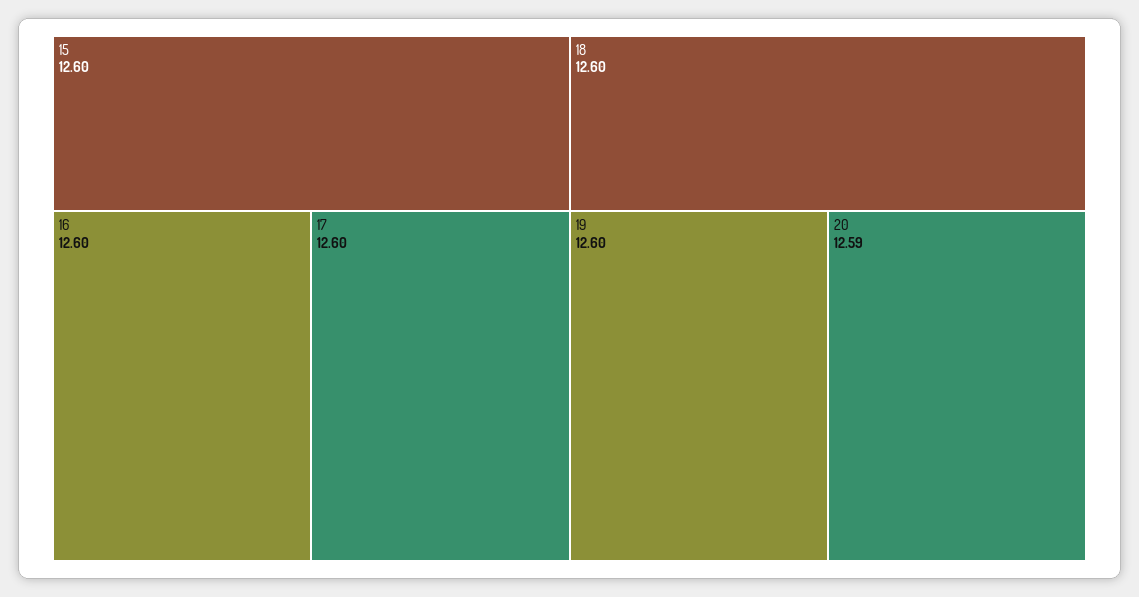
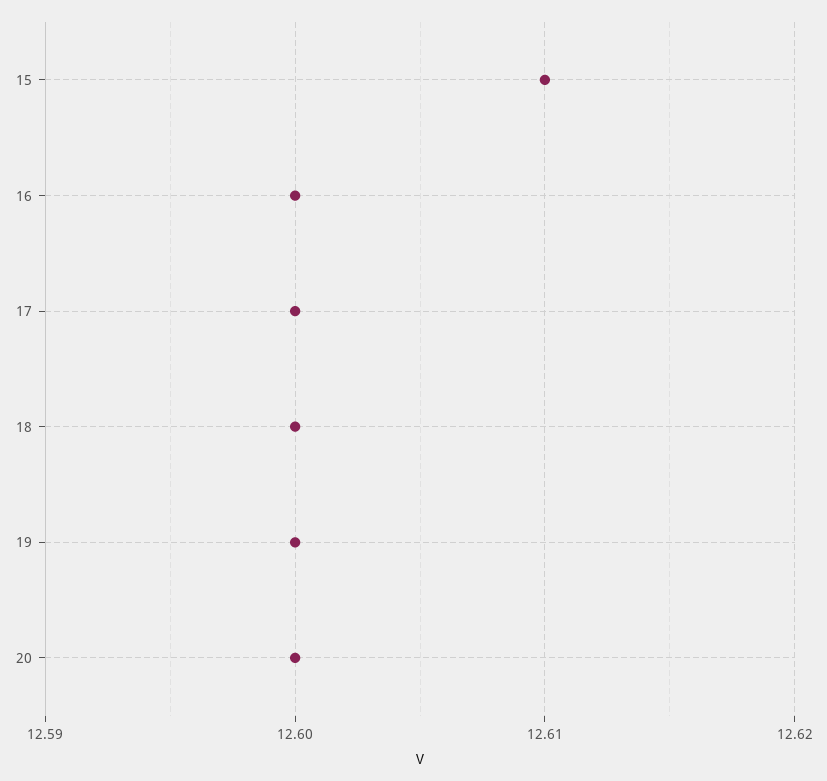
  {
-   "15": 12.6,
+   "15": 12.61,
    "16": 12.6,
    "17": 12.6,
    "18": 12.6,
    "19": 12.6,
-   "20": 12.59
+   "20": 12.6
  }

